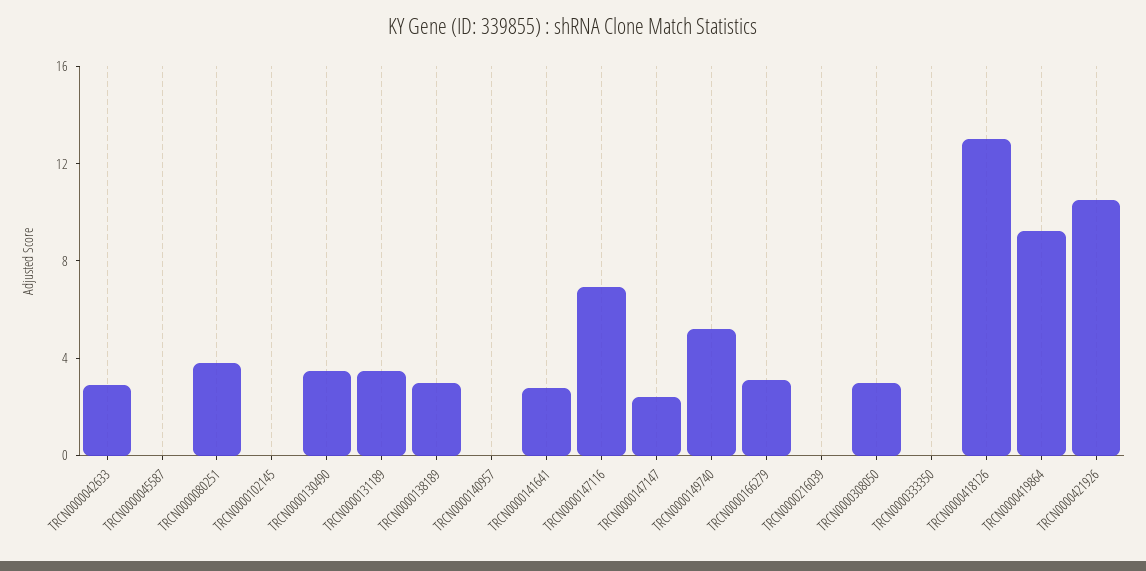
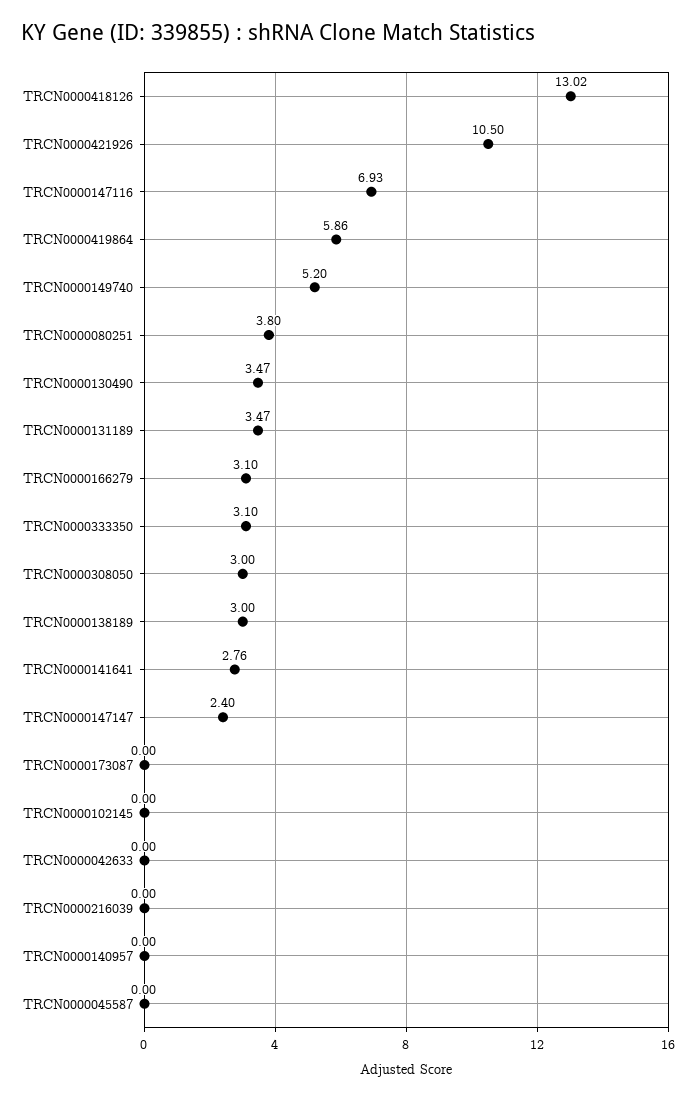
  {
-   "TRCN0000042633": 3,
+   "TRCN0000042633": 0,
    "TRCN0000045587": 0,
    "TRCN0000080251": 3.8,
    "TRCN0000102145": 0,
    "TRCN0000130490": 3.47,
    "TRCN0000131189": 3.47,
    "TRCN0000138189": 3,
    "TRCN0000140957": 0,
    "TRCN0000141641": 2.76,
    "TRCN0000147116": 6.93,
    "TRCN0000147147": 2.4,
    "TRCN0000149740": 5.2,
    "TRCN0000166279": 3.1,
    "TRCN0000216039": 0,
    "TRCN0000308050": 3,
-   "TRCN0000333350": 0,
+   "TRCN0000333350": 3.1,
    "TRCN0000418126": 13.02,
-   "TRCN0000419864": 9,
+   "TRCN0000419864": 5.86,
-   "TRCN0000421926": 10.5
+   "TRCN0000421926": 10.5,
+   "TRCN0000173087": 0
  }

